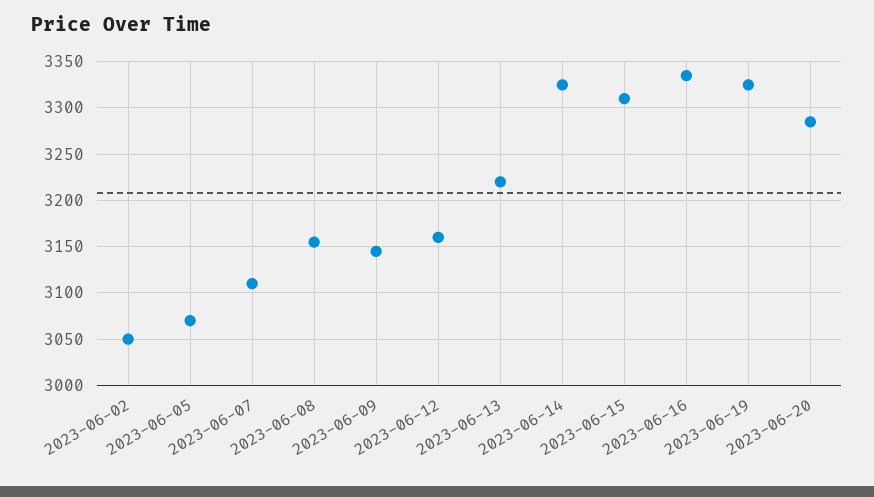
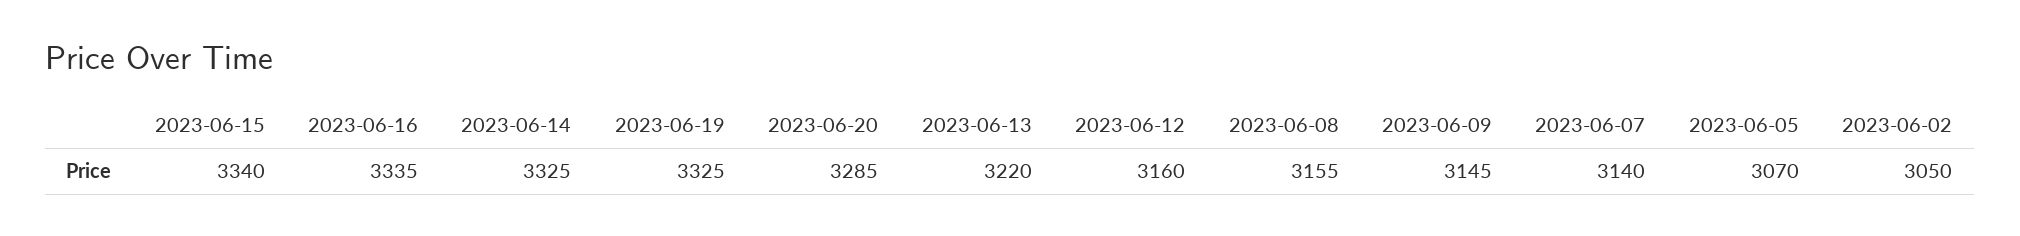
  {
    "2023-06-02": 3050,
    "2023-06-05": 3070,
-   "2023-06-07": 3110,
+   "2023-06-07": 3140,
    "2023-06-08": 3155,
    "2023-06-09": 3145,
    "2023-06-12": 3160,
    "2023-06-13": 3220,
    "2023-06-14": 3325,
-   "2023-06-15": 3310,
+   "2023-06-15": 3340,
    "2023-06-16": 3335,
    "2023-06-19": 3325,
    "2023-06-20": 3285
  }

